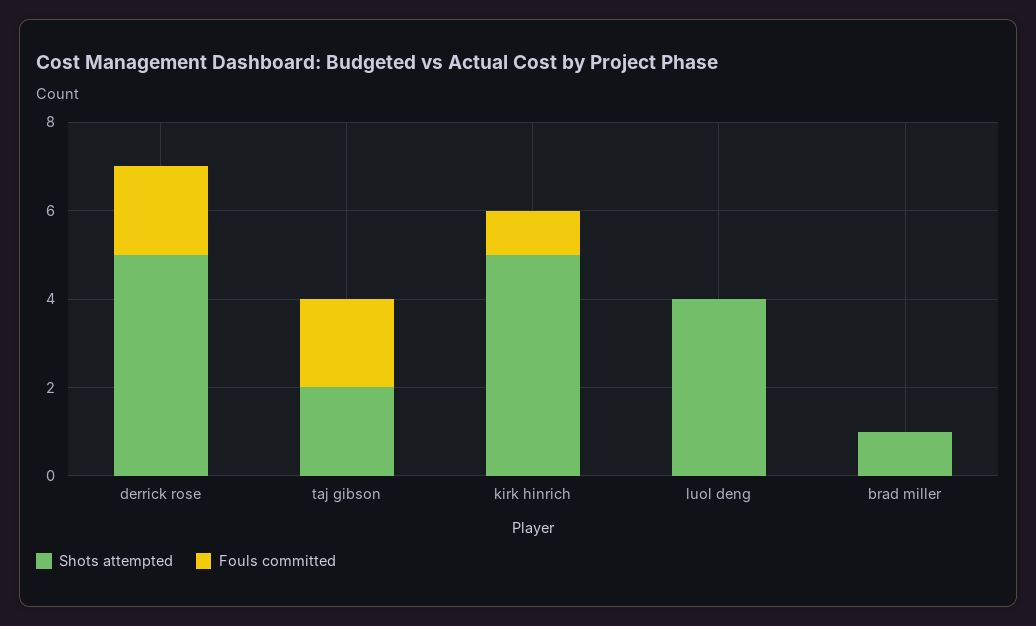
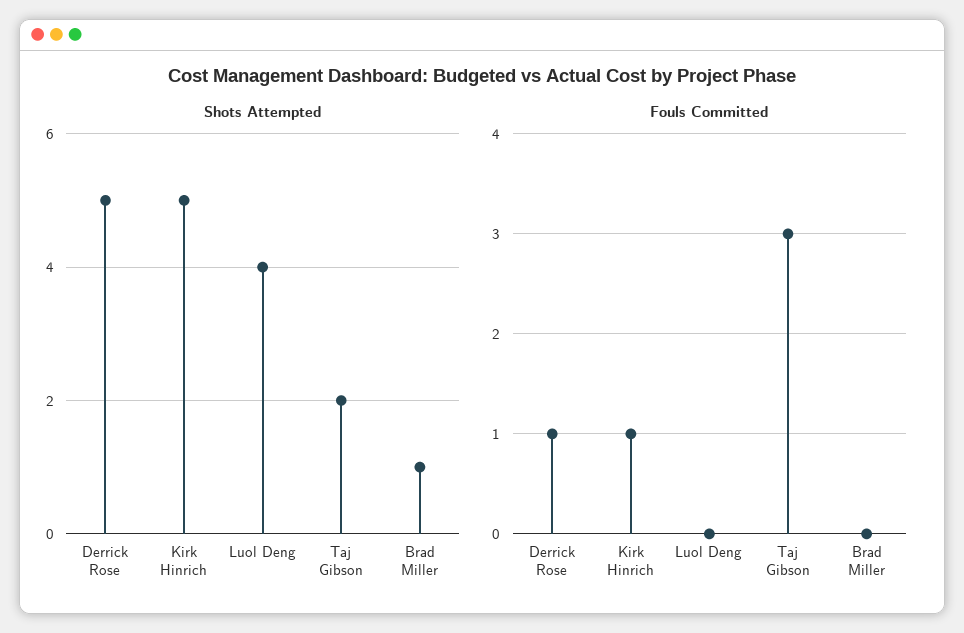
  {
    "Shots attempted": {
      "derrick rose": 5,
      "taj gibson": 2,
      "kirk hinrich": 5,
      "luol deng": 4,
      "brad miller": 1
    },
    "Fouls committed": {
-     "derrick rose": 2,
+     "derrick rose": 1,
-     "taj gibson": 2,
+     "taj gibson": 3,
      "kirk hinrich": 1,
      "luol deng": 0,
      "brad miller": 0
    }
  }

